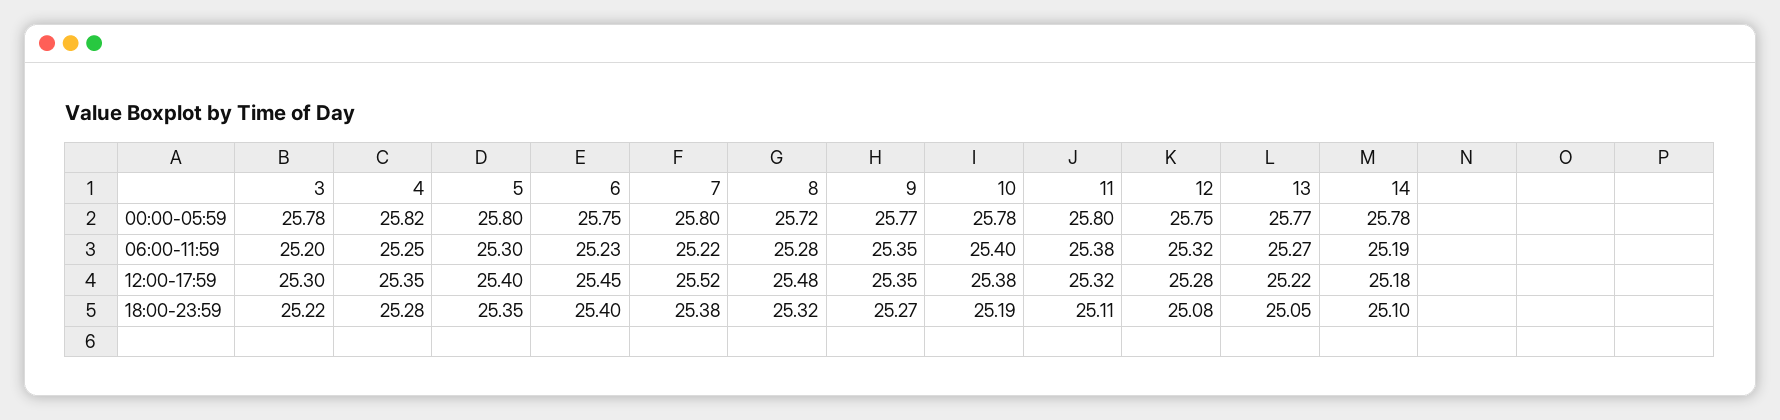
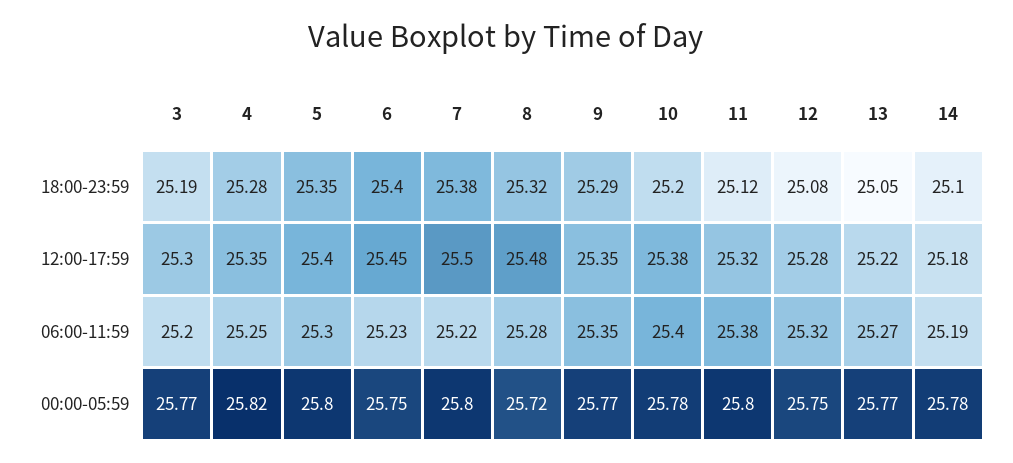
  {
    "3": {
-     "00:00-05:59": 25.78,
+     "00:00-05:59": 25.77,
      "06:00-11:59": 25.2,
      "12:00-17:59": 25.3,
-     "18:00-23:59": 25.22
+     "18:00-23:59": 25.19
    },
    "4": {
      "00:00-05:59": 25.82,
      "06:00-11:59": 25.25,
      "12:00-17:59": 25.35,
      "18:00-23:59": 25.28
    },
    "5": {
      "00:00-05:59": 25.8,
      "06:00-11:59": 25.3,
      "12:00-17:59": 25.4,
      "18:00-23:59": 25.35
    },
    "6": {
      "00:00-05:59": 25.75,
      "06:00-11:59": 25.23,
      "12:00-17:59": 25.45,
      "18:00-23:59": 25.4
    },
    "7": {
      "00:00-05:59": 25.8,
      "06:00-11:59": 25.22,
-     "12:00-17:59": 25.52,
+     "12:00-17:59": 25.5,
      "18:00-23:59": 25.38
    },
    "8": {
      "00:00-05:59": 25.72,
      "06:00-11:59": 25.28,
      "12:00-17:59": 25.48,
      "18:00-23:59": 25.32
    },
    "9": {
      "00:00-05:59": 25.77,
      "06:00-11:59": 25.35,
      "12:00-17:59": 25.35,
-     "18:00-23:59": 25.27
+     "18:00-23:59": 25.29
    },
    "10": {
      "00:00-05:59": 25.78,
      "06:00-11:59": 25.4,
      "12:00-17:59": 25.38,
-     "18:00-23:59": 25.19
+     "18:00-23:59": 25.2
    },
    "11": {
      "00:00-05:59": 25.8,
      "06:00-11:59": 25.38,
      "12:00-17:59": 25.32,
-     "18:00-23:59": 25.11
+     "18:00-23:59": 25.12
    },
    "12": {
      "00:00-05:59": 25.75,
      "06:00-11:59": 25.32,
      "12:00-17:59": 25.28,
      "18:00-23:59": 25.08
    },
    "13": {
      "00:00-05:59": 25.77,
      "06:00-11:59": 25.27,
      "12:00-17:59": 25.22,
      "18:00-23:59": 25.05
    },
    "14": {
      "00:00-05:59": 25.78,
      "06:00-11:59": 25.19,
      "12:00-17:59": 25.18,
      "18:00-23:59": 25.1
    }
  }

